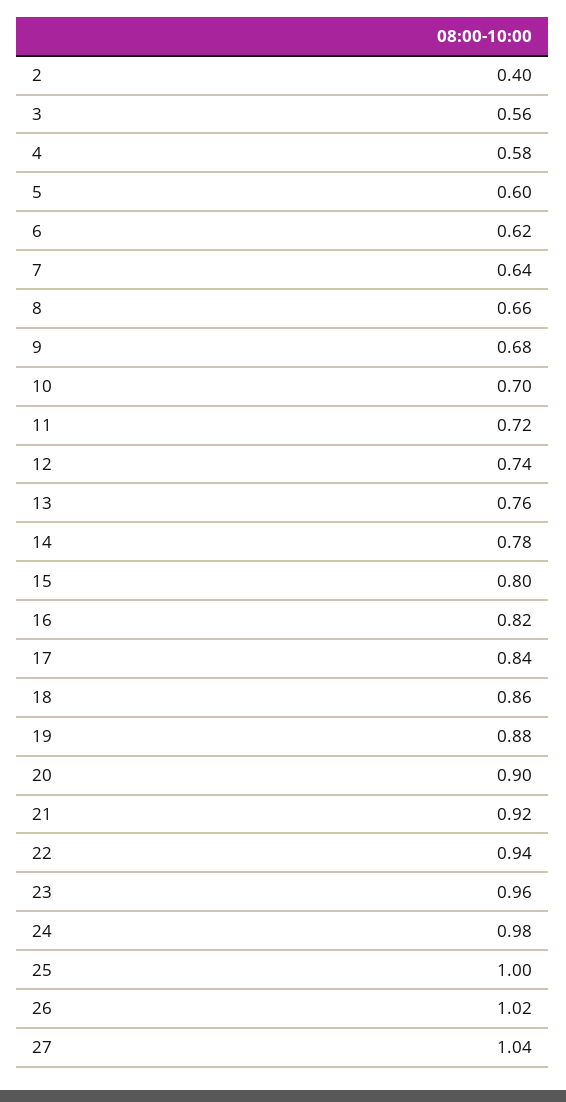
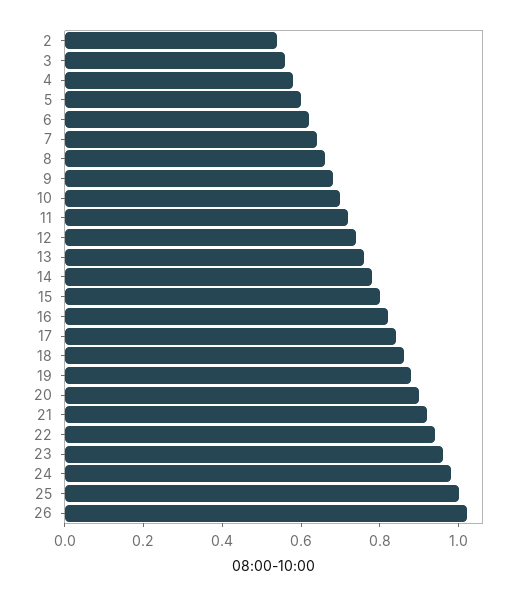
  {
-   "2": 0.4,
+   "2": 0.55,
    "3": 0.56,
    "4": 0.58,
    "5": 0.6,
    "6": 0.62,
    "7": 0.64,
    "8": 0.66,
    "9": 0.68,
    "10": 0.7,
    "11": 0.72,
    "12": 0.74,
    "13": 0.76,
    "14": 0.78,
    "15": 0.8,
    "16": 0.82,
    "17": 0.84,
    "18": 0.86,
    "19": 0.88,
    "20": 0.9,
    "21": 0.92,
    "22": 0.94,
    "23": 0.96,
    "24": 0.98,
    "25": 1,
-   "26": 1.02,
+   "26": 1.02
-   "27": 1.04
  }

